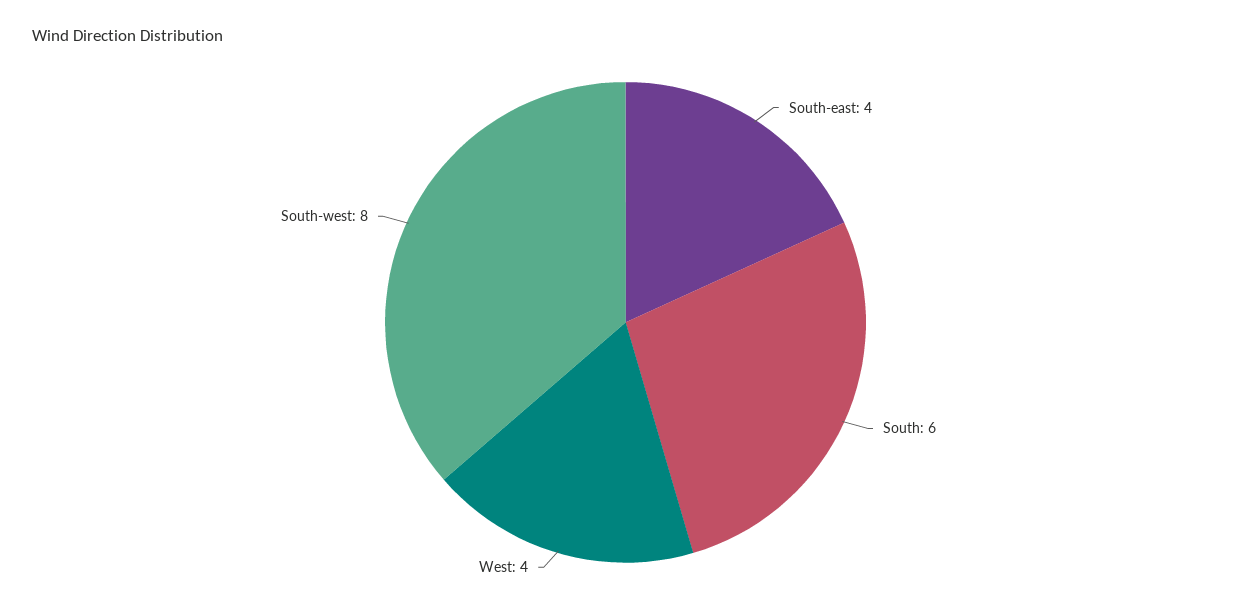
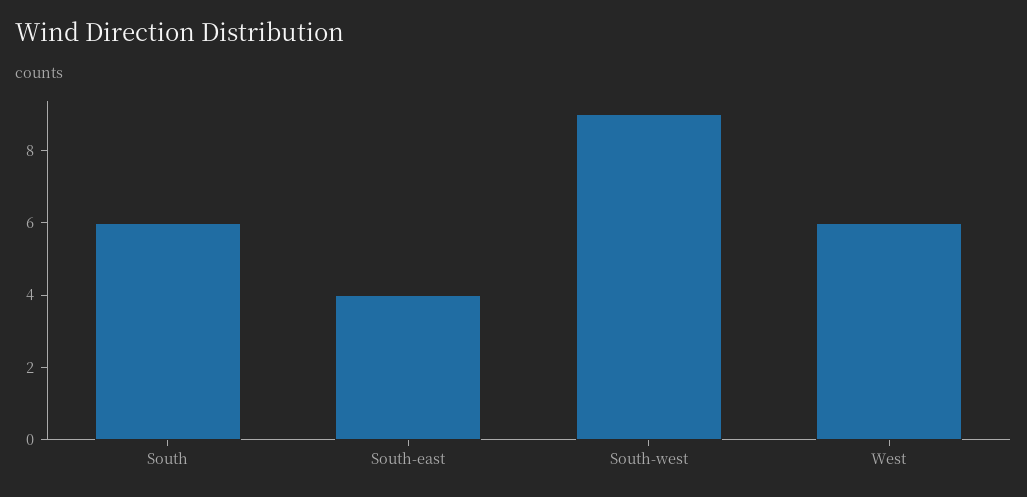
  {
    "South-east": 4,
    "South": 6,
-   "West": 4,
+   "West": 6,
-   "South-west": 8
+   "South-west": 9
  }

